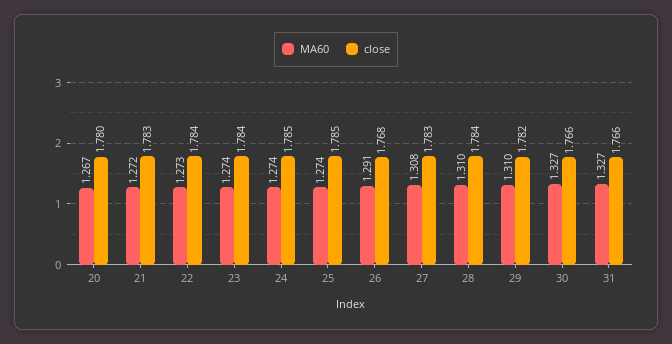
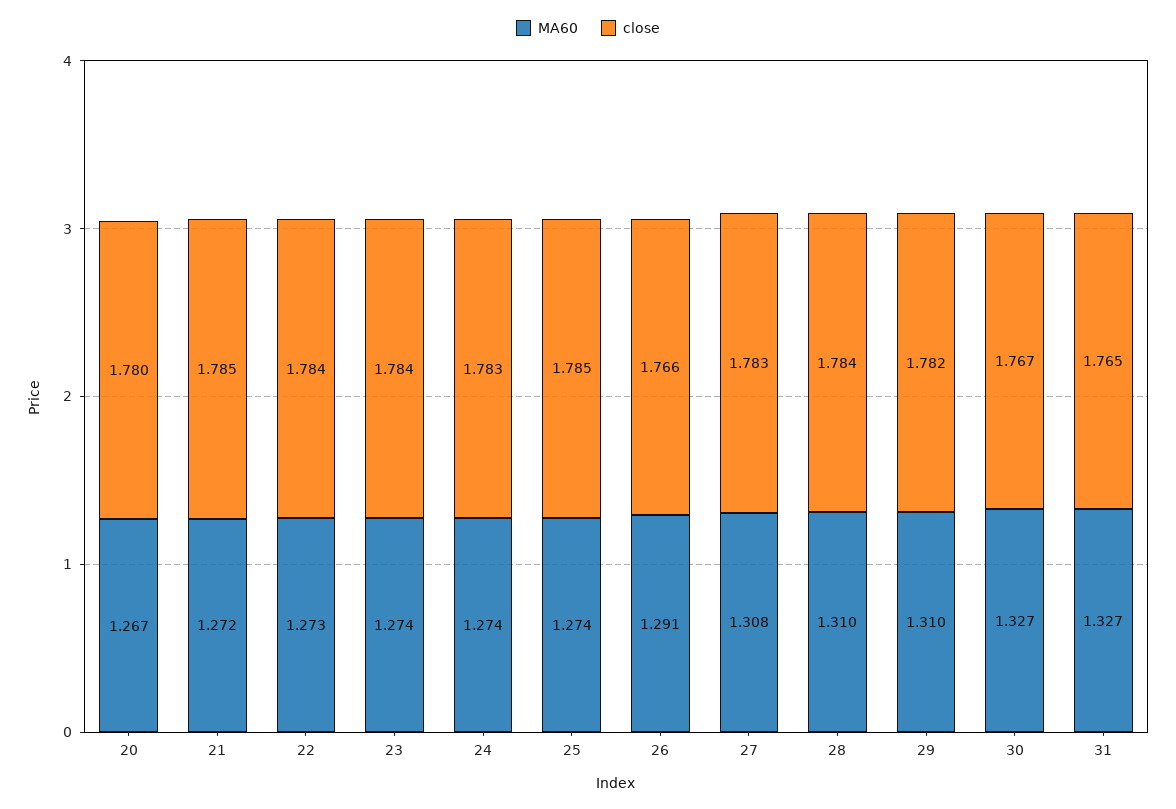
  {
    "MA60": {
      "20": 1.267,
      "21": 1.272,
      "22": 1.273,
      "23": 1.274,
      "24": 1.274,
      "25": 1.274,
      "26": 1.291,
      "27": 1.308,
      "28": 1.31,
      "29": 1.31,
      "30": 1.327,
      "31": 1.327
    },
    "close": {
      "20": 1.78,
-     "21": 1.783,
+     "21": 1.785,
      "22": 1.784,
      "23": 1.784,
-     "24": 1.785,
+     "24": 1.783,
      "25": 1.785,
-     "26": 1.768,
+     "26": 1.766,
      "27": 1.783,
      "28": 1.784,
      "29": 1.782,
-     "30": 1.766,
+     "30": 1.767,
-     "31": 1.766
+     "31": 1.765
    }
  }

